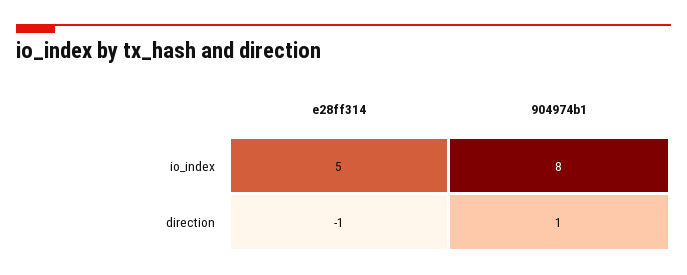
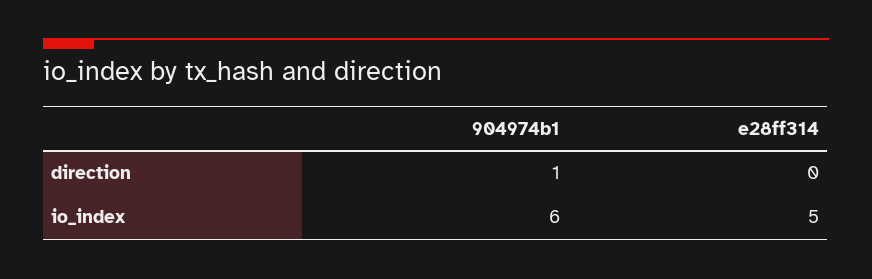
  {
    "e28ff314": {
      "io_index": 5,
-     "direction": -1
+     "direction": 0
    },
    "904974b1": {
-     "io_index": 8,
+     "io_index": 6,
      "direction": 1
    }
  }

